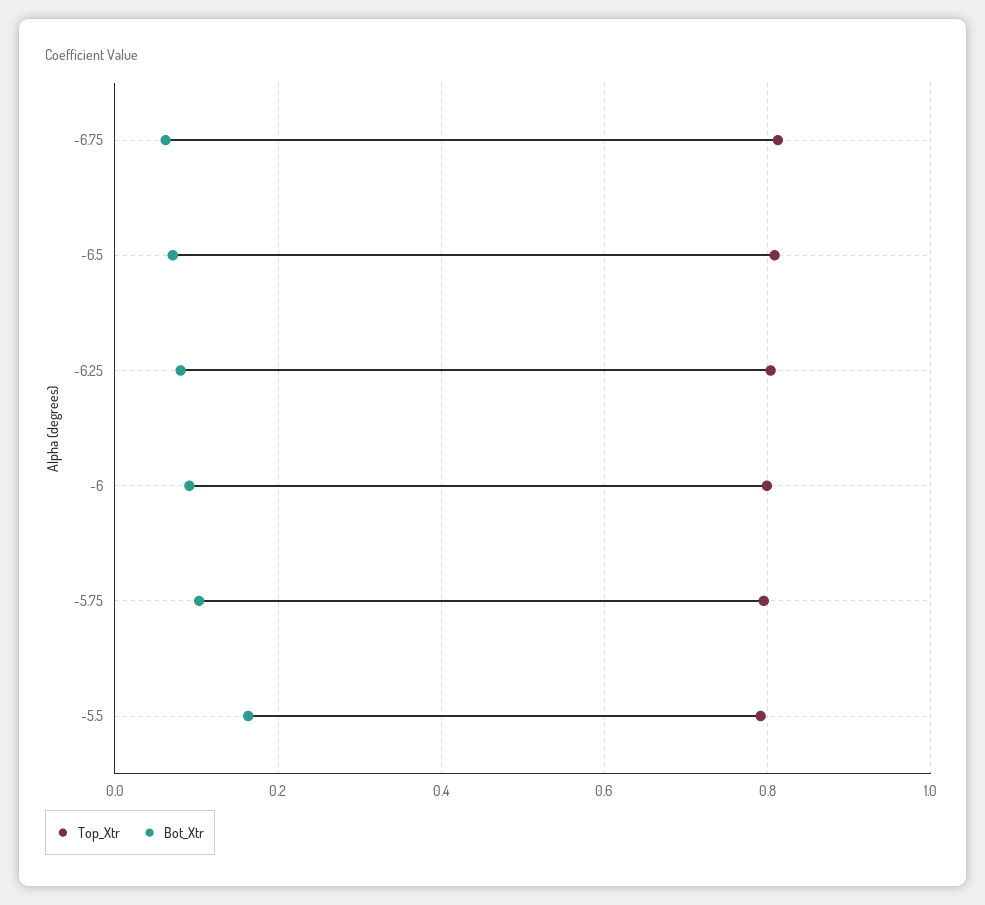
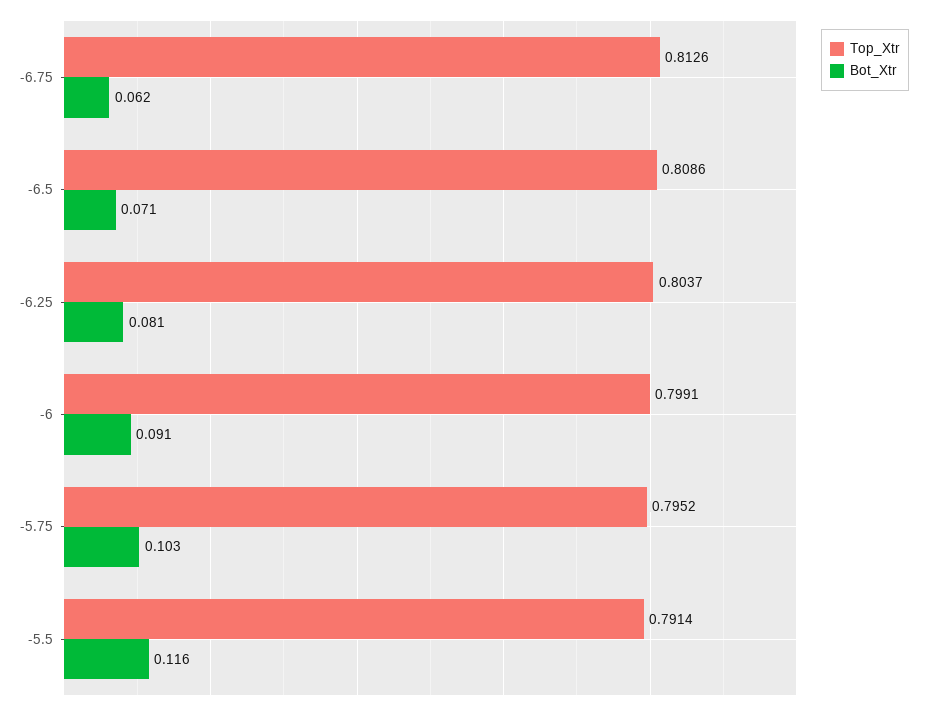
  {
    "Top_Xtr": {
      "-6.75": 0.8126,
      "-6.5": 0.8086,
      "-6.25": 0.8037,
      "-6": 0.7991,
      "-5.75": 0.7952,
      "-5.5": 0.7914
    },
    "Bot_Xtr": {
      "-6.75": 0.062,
      "-6.5": 0.071,
      "-6.25": 0.081,
      "-6": 0.091,
      "-5.75": 0.103,
-     "-5.5": 0.16
+     "-5.5": 0.116
    }
  }

